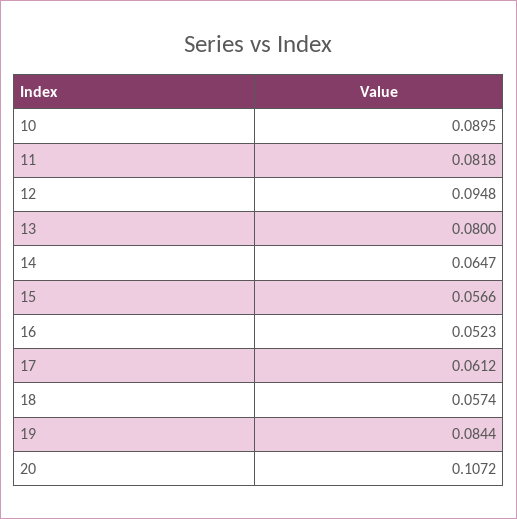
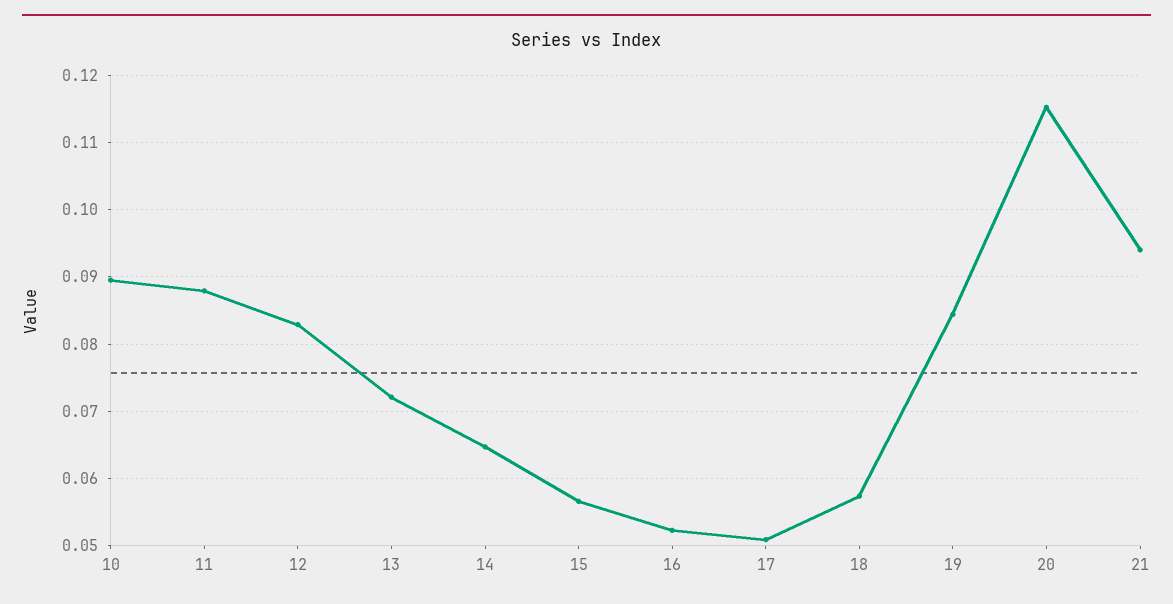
  {
    "10": 0.0895,
-   "11": 0.0818,
+   "11": 0.088,
-   "12": 0.0948,
+   "12": 0.083,
-   "13": 0.08,
+   "13": 0.072,
    "14": 0.0647,
    "15": 0.0566,
    "16": 0.0523,
-   "17": 0.0612,
+   "17": 0.051,
    "18": 0.0574,
    "19": 0.0844,
-   "20": 0.1072
+   "20": 0.115,
+   "21": 0.094
  }

